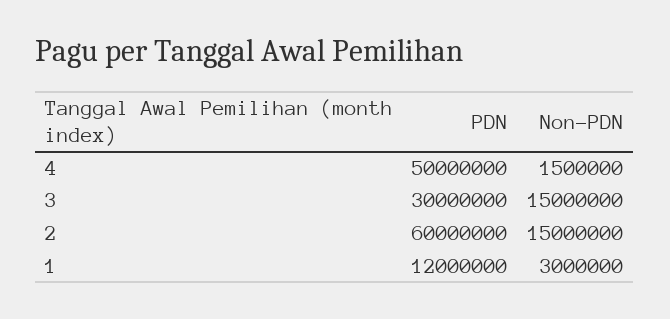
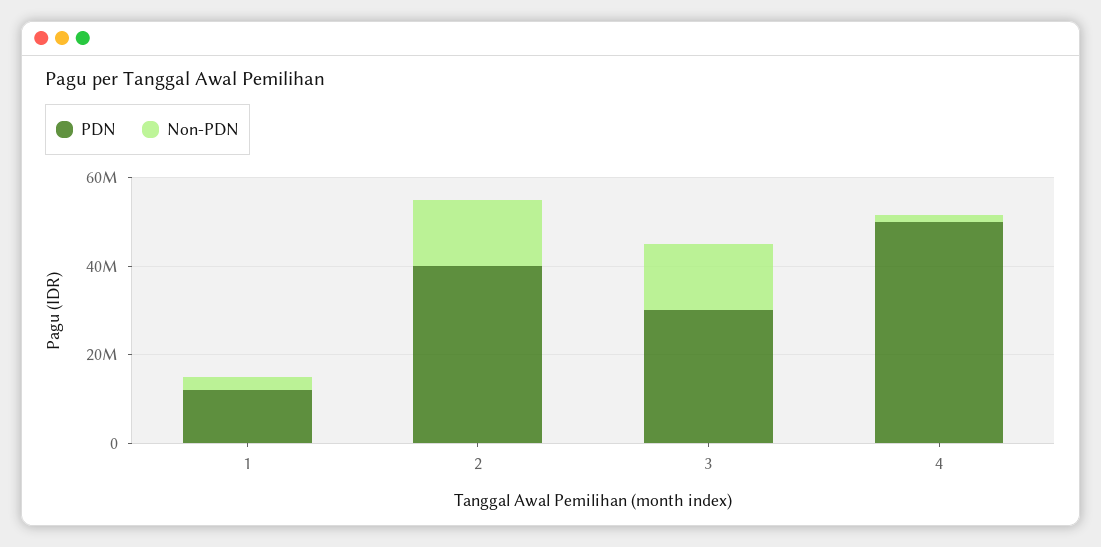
  {
    "PDN": {
      "4": 50000000,
      "3": 30000000,
-     "2": 60000000,
+     "2": 40000000,
      "1": 12000000
    },
    "Non-PDN": {
      "4": 1500000,
      "3": 15000000,
      "2": 15000000,
      "1": 3000000
    }
  }

